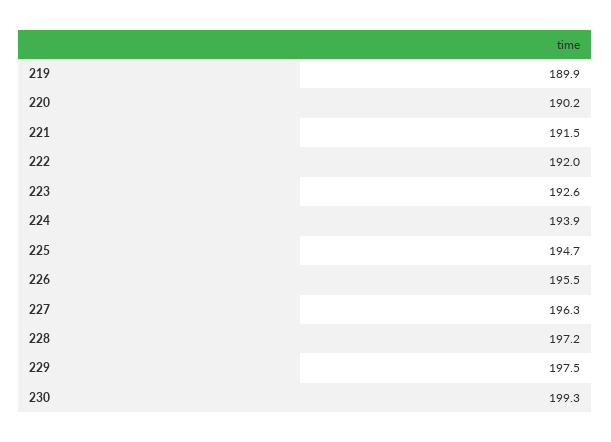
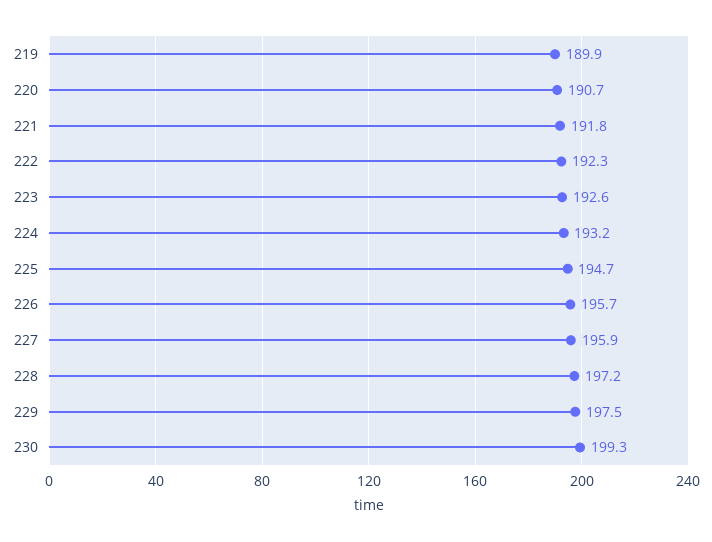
  {
    "219": 189.9,
-   "220": 190.2,
+   "220": 190.7,
-   "221": 191.5,
+   "221": 191.8,
-   "222": 192,
+   "222": 192.3,
    "223": 192.6,
-   "224": 193.9,
+   "224": 193.2,
    "225": 194.7,
-   "226": 195.5,
+   "226": 195.7,
-   "227": 196.3,
+   "227": 195.9,
    "228": 197.2,
    "229": 197.5,
    "230": 199.3
  }

